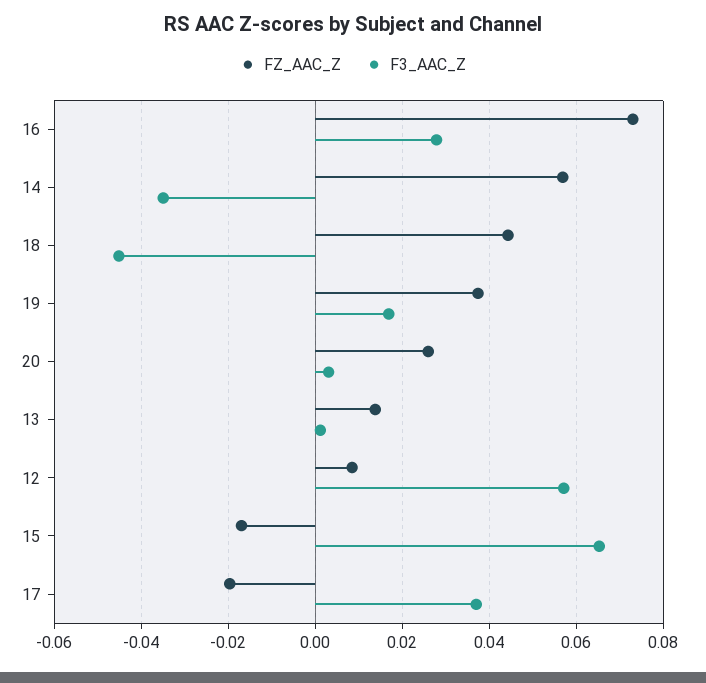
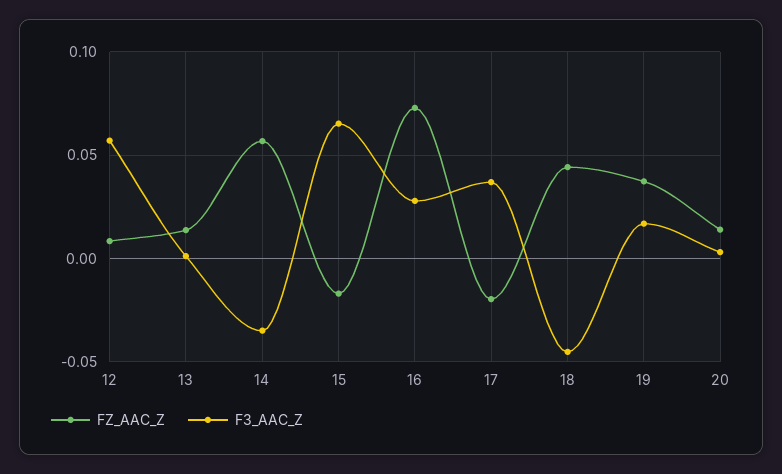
  {
    "FZ_AAC_Z": {
      "16": 0.074,
      "14": 0.056,
      "18": 0.044,
      "19": 0.038,
-     "20": 0.026,
+     "20": 0.015,
      "13": 0.014,
      "12": 0.008,
      "15": -0.016,
      "17": -0.02
    },
    "F3_AAC_Z": {
      "16": 0.028,
      "14": -0.034,
      "18": -0.046,
      "19": 0.016,
      "20": 0.004,
      "13": 0.002,
      "12": 0.058,
      "15": 0.066,
      "17": 0.038
    }
  }

